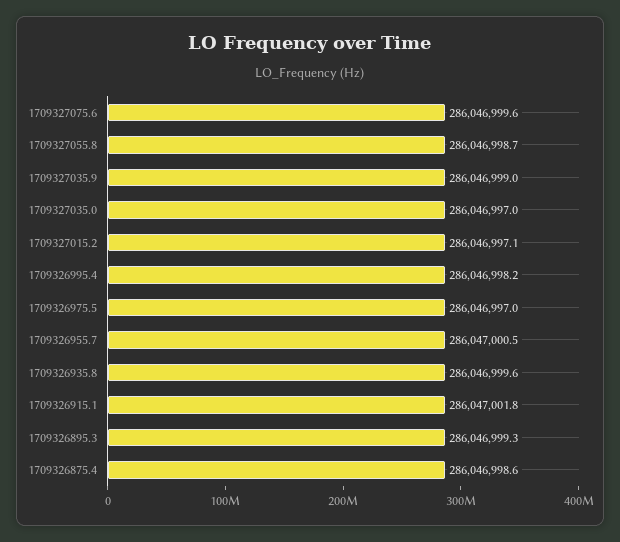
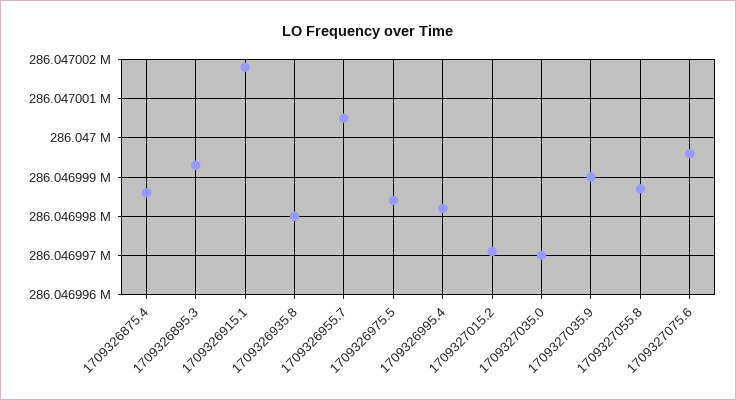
  {
    "1709327075.6": 286046999.6,
    "1709327055.8": 286046998.7,
    "1709327035.9": 286046999,
    "1709327035.0": 286046997,
    "1709327015.2": 286046997.1,
    "1709326995.4": 286046998.2,
-   "1709326975.5": 286046997,
+   "1709326975.5": 286046998.5,
    "1709326955.7": 286047000.5,
-   "1709326935.8": 286046999.6,
+   "1709326935.8": 286046998,
    "1709326915.1": 286047001.8,
    "1709326895.3": 286046999.3,
    "1709326875.4": 286046998.6
  }

